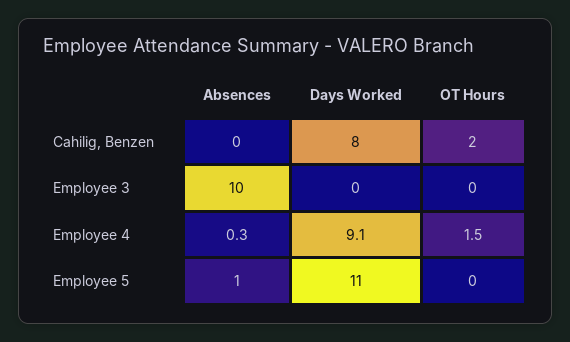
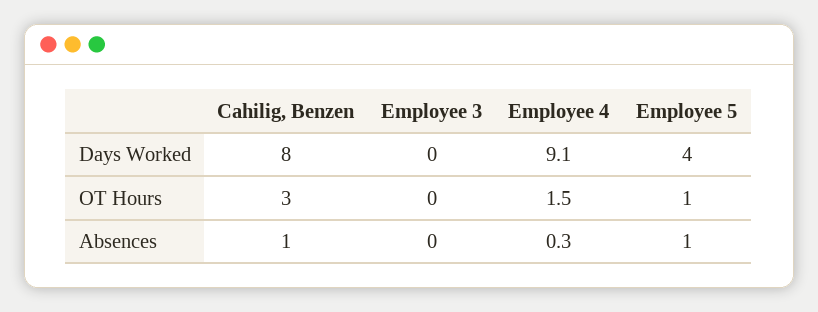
  {
    "Absences": {
-     "Cahilig, Benzen": 0,
+     "Cahilig, Benzen": 1,
-     "Employee 3": 10,
+     "Employee 3": 0,
      "Employee 4": 0.3,
      "Employee 5": 1
    },
    "Days Worked": {
      "Cahilig, Benzen": 8,
      "Employee 3": 0,
      "Employee 4": 9.1,
-     "Employee 5": 11
+     "Employee 5": 4
    },
    "OT Hours": {
-     "Cahilig, Benzen": 2,
+     "Cahilig, Benzen": 3,
      "Employee 3": 0,
      "Employee 4": 1.5,
-     "Employee 5": 0
+     "Employee 5": 1
    }
  }

